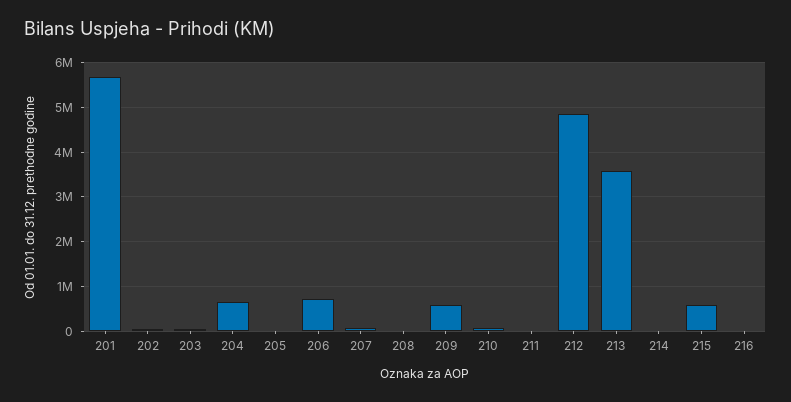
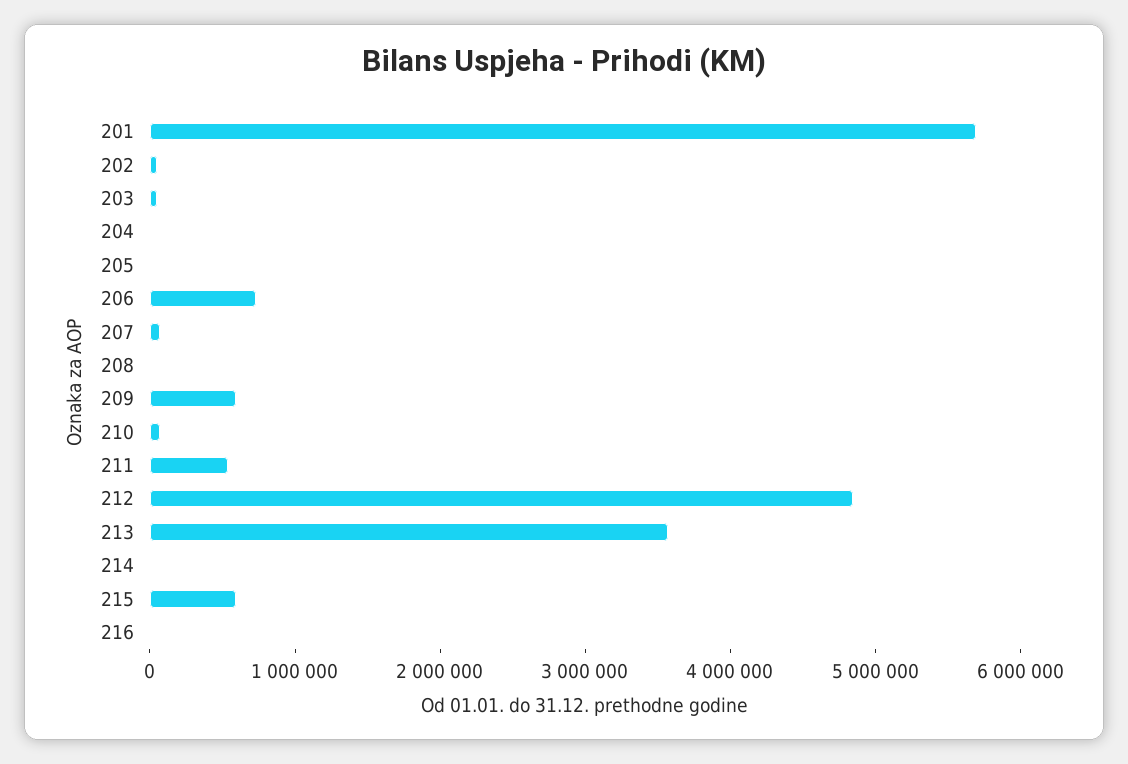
  {
    "201": 5600000,
    "202": 0,
    "203": 0,
-   "204": 600000,
+   "204": 0,
    "205": 0,
    "206": 800000,
    "207": 0,
    "208": 0,
    "209": 600000,
    "210": 0,
-   "211": 0,
+   "211": 600000,
    "212": 4800000,
    "213": 3600000,
    "214": 0,
    "215": 600000,
    "216": 0
  }

